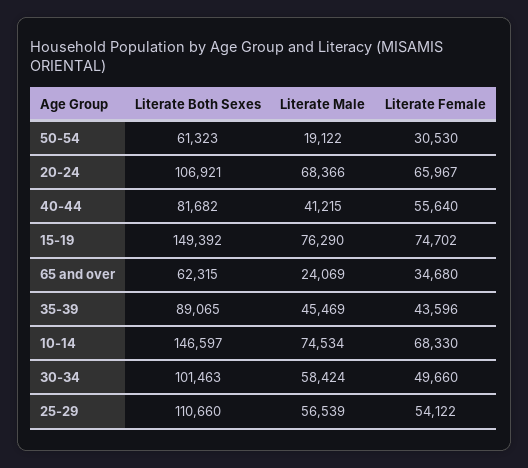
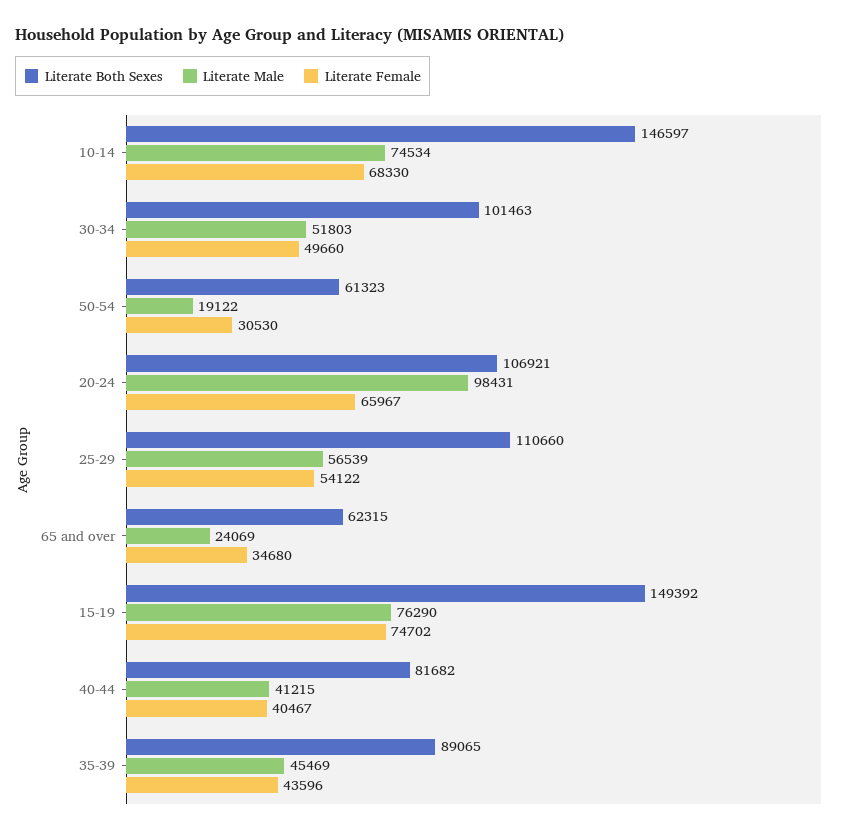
  {
    "Literate Both Sexes": {
      "50-54": 61323,
      "20-24": 106921,
      "40-44": 81682,
      "15-19": 149392,
      "65 and over": 62315,
      "35-39": 89065,
      "10-14": 146597,
      "30-34": 101463,
      "25-29": 110660
    },
    "Literate Male": {
      "50-54": 19122,
-     "20-24": 68366,
+     "20-24": 98431,
      "40-44": 41215,
      "15-19": 76290,
      "65 and over": 24069,
      "35-39": 45469,
      "10-14": 74534,
-     "30-34": 58424,
+     "30-34": 51803,
      "25-29": 56539
    },
    "Literate Female": {
      "50-54": 30530,
      "20-24": 65967,
-     "40-44": 55640,
+     "40-44": 40467,
      "15-19": 74702,
      "65 and over": 34680,
      "35-39": 43596,
      "10-14": 68330,
      "30-34": 49660,
      "25-29": 54122
    }
  }

